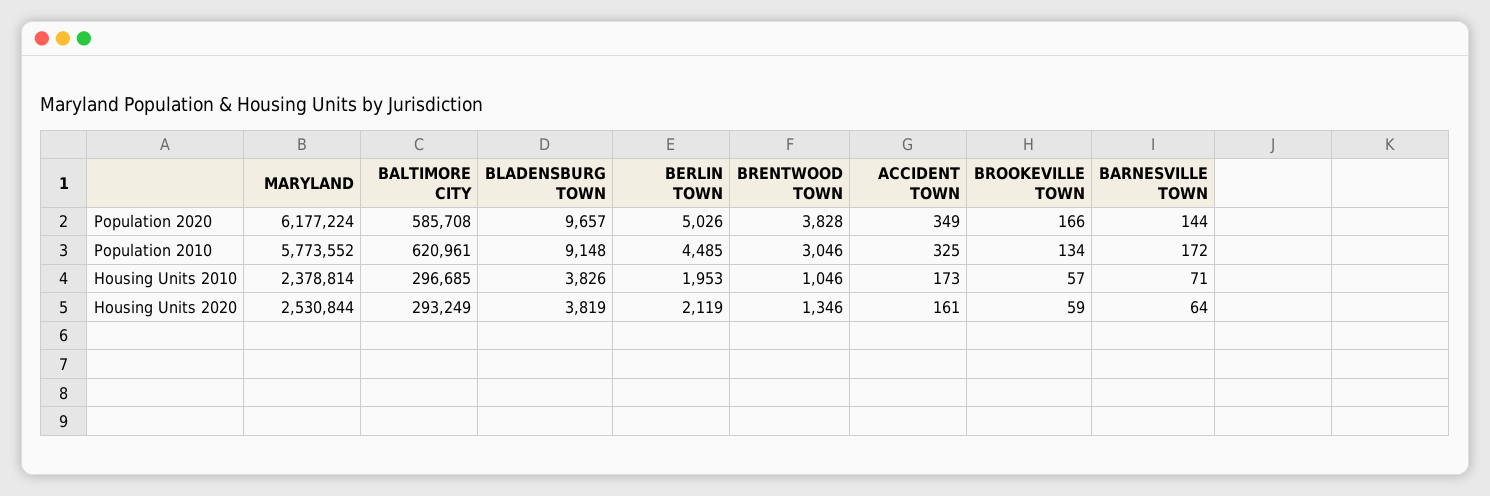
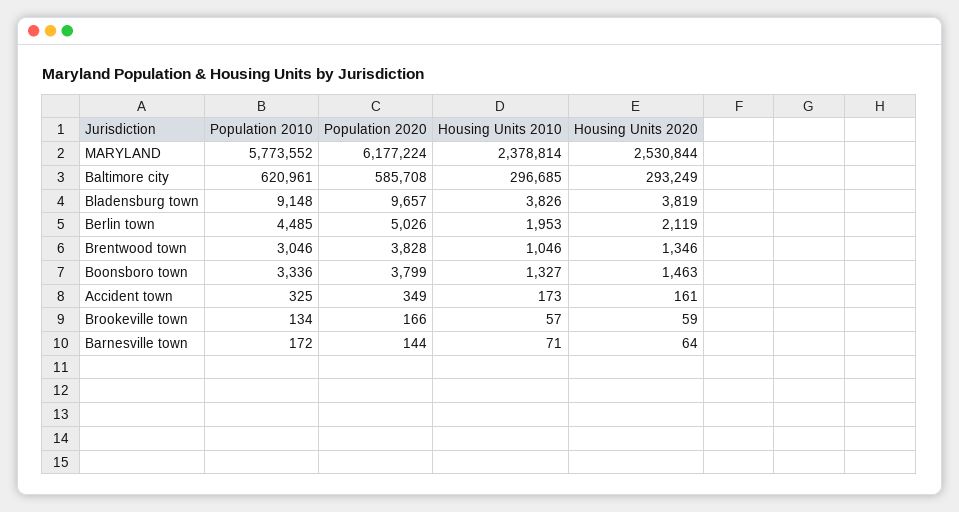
  {
    "MARYLAND": {
      "Population 2020": 6177224,
      "Population 2010": 5773552,
      "Housing Units 2010": 2378814,
      "Housing Units 2020": 2530844
    },
    "BALTIMORE CITY": {
      "Population 2020": 585708,
      "Population 2010": 620961,
      "Housing Units 2010": 296685,
      "Housing Units 2020": 293249
    },
    "BLADENSBURG TOWN": {
      "Population 2020": 9657,
      "Population 2010": 9148,
      "Housing Units 2010": 3826,
      "Housing Units 2020": 3819
    },
    "BERLIN TOWN": {
      "Population 2020": 5026,
      "Population 2010": 4485,
      "Housing Units 2010": 1953,
      "Housing Units 2020": 2119
    },
    "BRENTWOOD TOWN": {
      "Population 2020": 3828,
      "Population 2010": 3046,
      "Housing Units 2010": 1046,
      "Housing Units 2020": 1346
    },
    "ACCIDENT TOWN": {
      "Population 2020": 349,
      "Population 2010": 325,
      "Housing Units 2010": 173,
      "Housing Units 2020": 161
    },
    "BROOKEVILLE TOWN": {
      "Population 2020": 166,
      "Population 2010": 134,
      "Housing Units 2010": 57,
      "Housing Units 2020": 59
    },
    "BARNESVILLE TOWN": {
      "Population 2020": 144,
      "Population 2010": 172,
      "Housing Units 2010": 71,
      "Housing Units 2020": 64
-   }
+   },
+   "Boonsboro town": {
+     "Population 2010": 3336,
+     "Population 2020": 3799,
+     "Housing Units 2010": 1327,
+     "Housing Units 2020": 1463
+   }
  }

